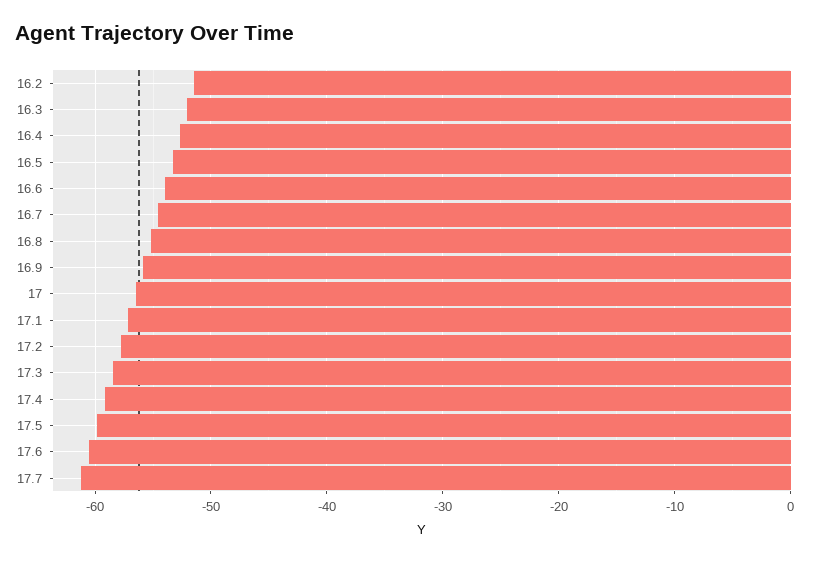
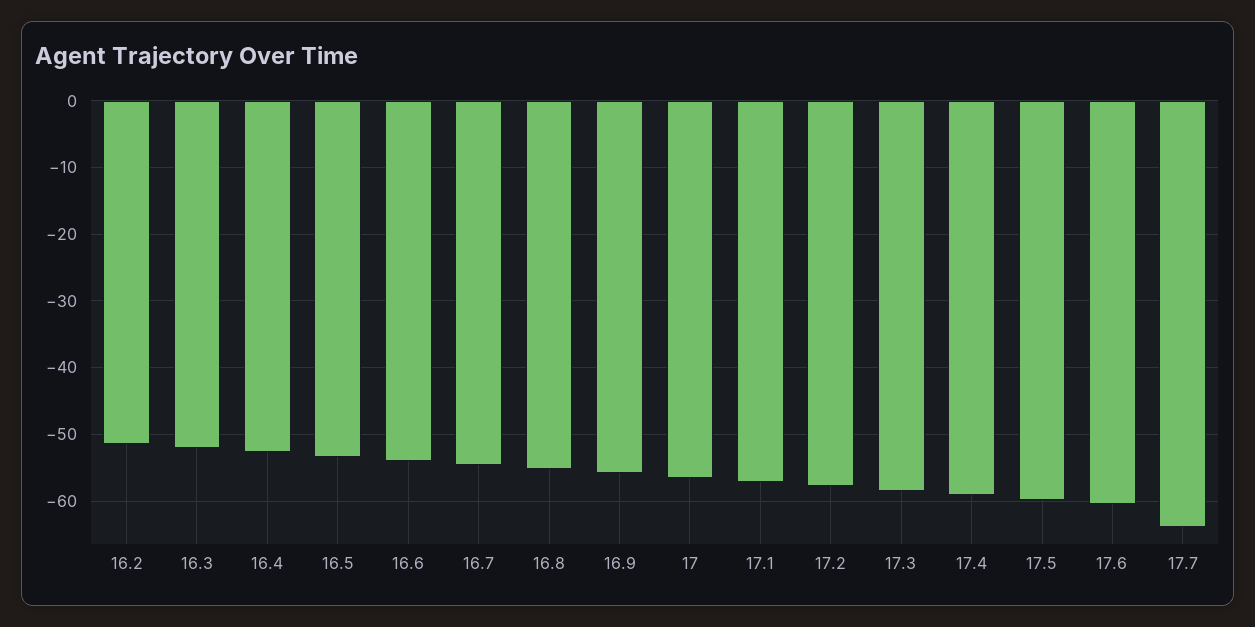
  {
    "16.2": -51,
    "16.3": -52,
    "16.4": -53,
    "16.5": -53,
    "16.6": -54,
    "16.7": -55,
    "16.8": -55,
    "16.9": -56,
    "17": -56,
    "17.1": -57,
    "17.2": -58,
    "17.3": -58,
    "17.4": -59,
    "17.5": -60,
    "17.6": -60,
-   "17.7": -61
+   "17.7": -64
  }

